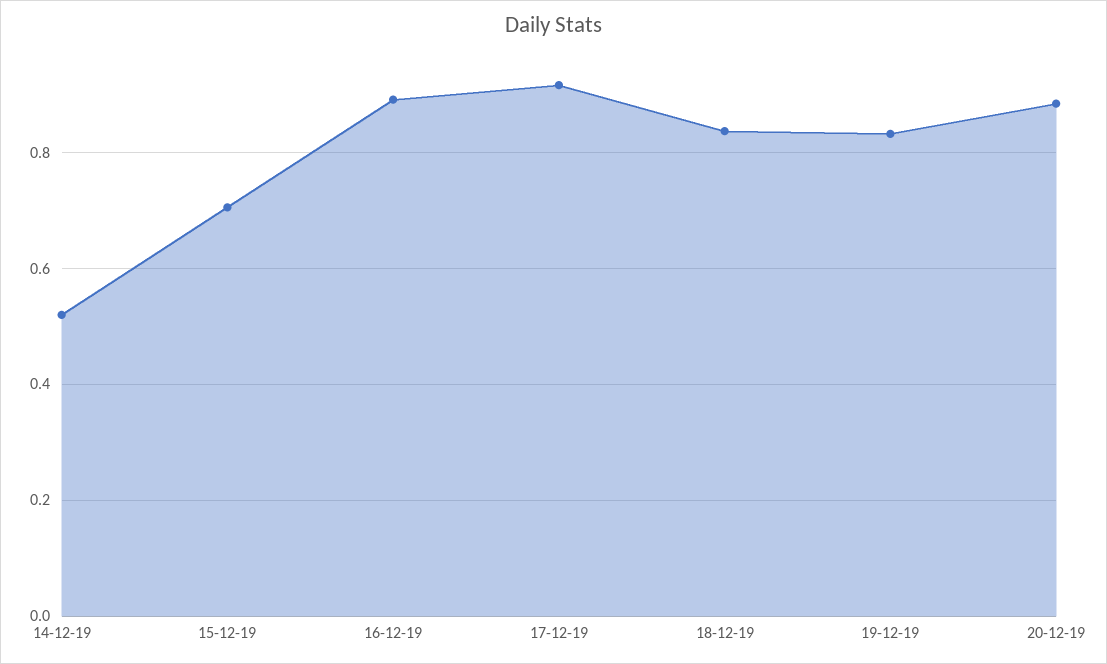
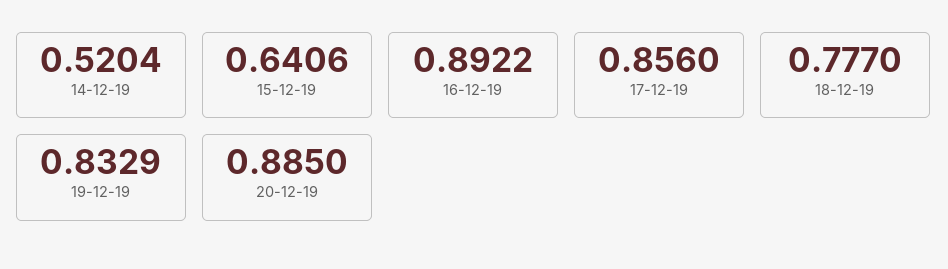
  {
    "14-12-19": 0.5204,
-   "15-12-19": 0.7,
+   "15-12-19": 0.6406,
    "16-12-19": 0.8922,
-   "17-12-19": 0.92,
+   "17-12-19": 0.856,
-   "18-12-19": 0.84,
+   "18-12-19": 0.777,
    "19-12-19": 0.8329,
    "20-12-19": 0.885
  }

